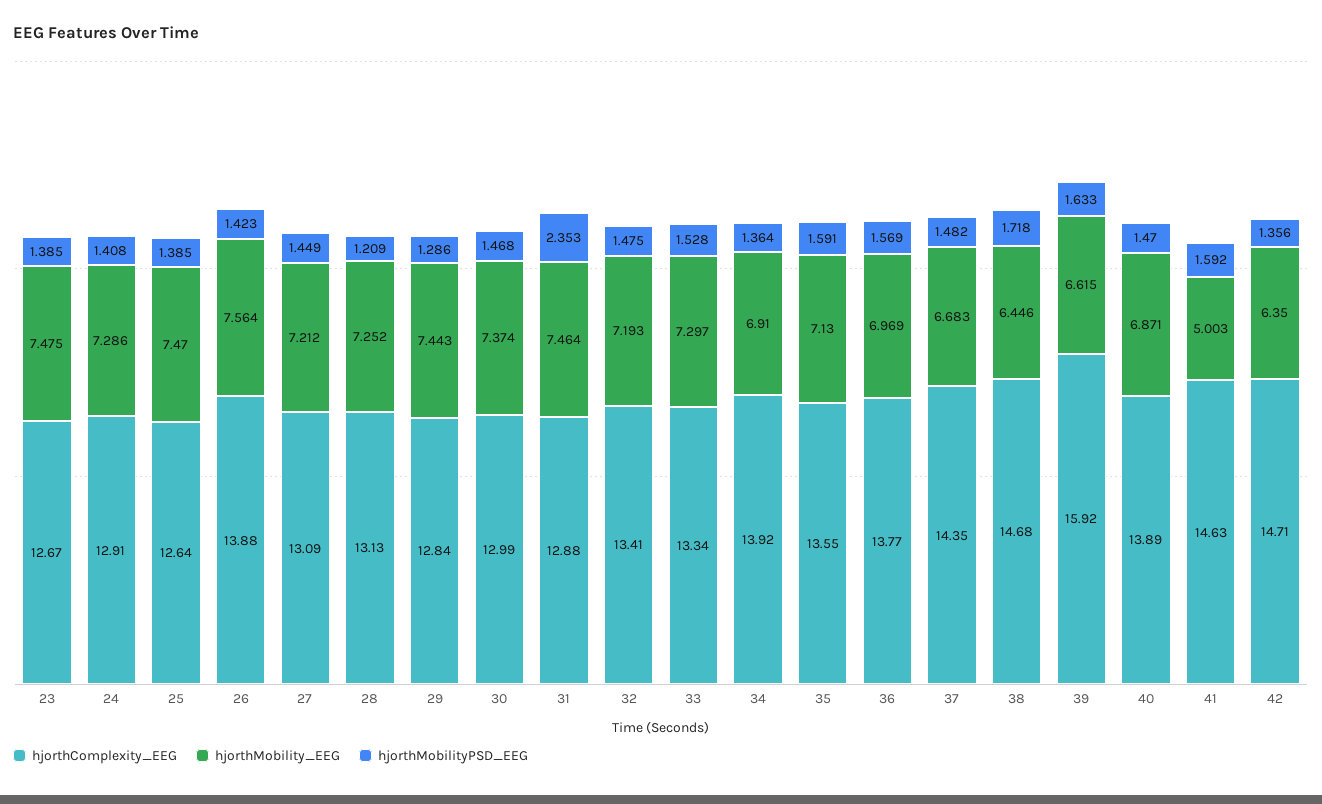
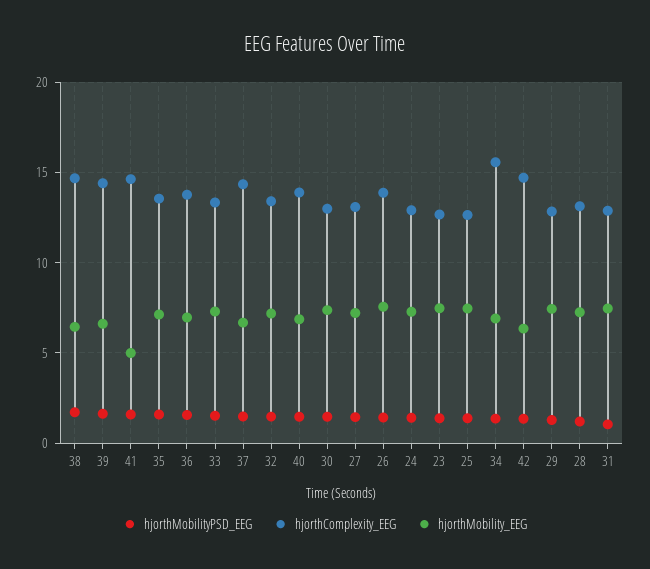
  {
    "hjorthComplexity_EEG": {
      "23": 12.67,
      "24": 12.91,
      "25": 12.64,
      "26": 13.88,
      "27": 13.09,
      "28": 13.13,
      "29": 12.84,
      "30": 12.99,
      "31": 12.88,
      "32": 13.41,
      "33": 13.34,
-     "34": 13.92,
+     "34": 15.5,
      "35": 13.55,
      "36": 13.77,
      "37": 14.35,
      "38": 14.68,
-     "39": 15.92,
+     "39": 14.5,
      "40": 13.89,
      "41": 14.63,
      "42": 14.71
    },
    "hjorthMobility_EEG": {
      "23": 7.475,
      "24": 7.286,
      "25": 7.47,
      "26": 7.564,
      "27": 7.212,
      "28": 7.252,
      "29": 7.443,
      "30": 7.374,
      "31": 7.464,
      "32": 7.193,
      "33": 7.297,
      "34": 6.91,
      "35": 7.13,
      "36": 6.969,
      "37": 6.683,
      "38": 6.446,
      "39": 6.615,
      "40": 6.871,
      "41": 5.003,
      "42": 6.35
    },
    "hjorthMobilityPSD_EEG": {
      "23": 1.385,
      "24": 1.408,
      "25": 1.385,
      "26": 1.423,
      "27": 1.449,
      "28": 1.209,
      "29": 1.286,
      "30": 1.468,
-     "31": 2.353,
+     "31": 1,
      "32": 1.475,
      "33": 1.528,
      "34": 1.364,
      "35": 1.591,
      "36": 1.569,
      "37": 1.482,
      "38": 1.718,
      "39": 1.633,
      "40": 1.47,
      "41": 1.592,
      "42": 1.356
    }
  }

